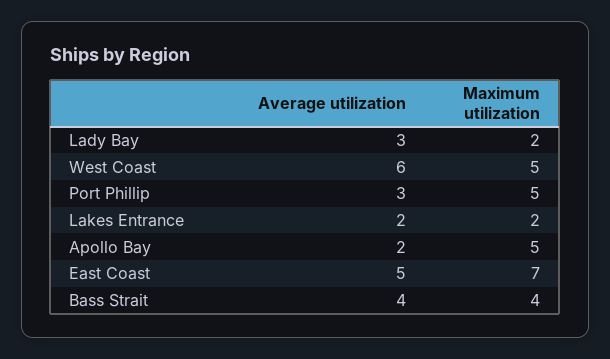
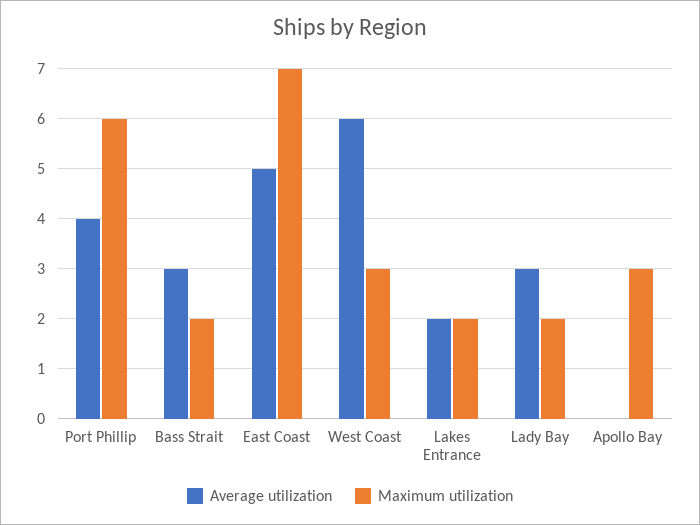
  {
    "Average utilization": {
      "Lady Bay": 3,
      "West Coast": 6,
-     "Port Phillip": 3,
+     "Port Phillip": 4,
      "Lakes Entrance": 2,
-     "Apollo Bay": 2,
+     "Apollo Bay": 0,
      "East Coast": 5,
-     "Bass Strait": 4
+     "Bass Strait": 3
    },
    "Maximum utilization": {
      "Lady Bay": 2,
-     "West Coast": 5,
+     "West Coast": 3,
-     "Port Phillip": 5,
+     "Port Phillip": 6,
      "Lakes Entrance": 2,
-     "Apollo Bay": 5,
+     "Apollo Bay": 3,
      "East Coast": 7,
-     "Bass Strait": 4
+     "Bass Strait": 2
    }
  }

